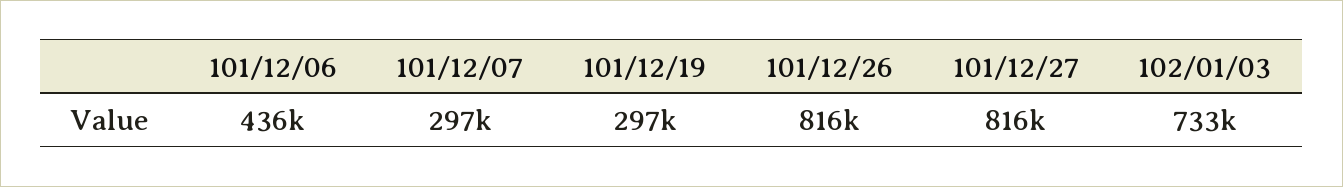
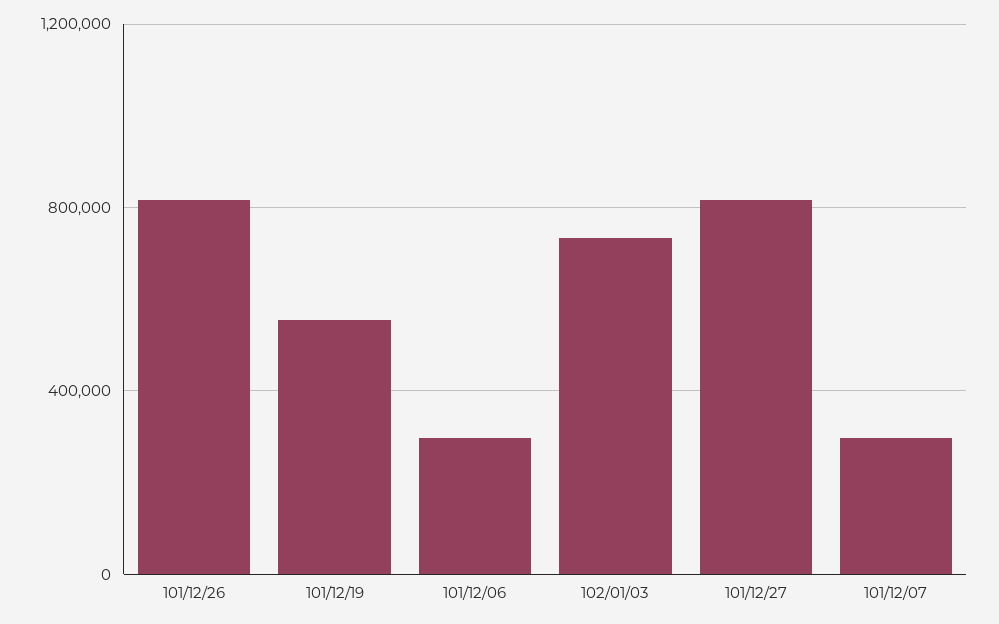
  {
-   "101/12/06": 436000,
+   "101/12/06": 300000,
    "101/12/07": 297000,
-   "101/12/19": 297000,
+   "101/12/19": 550000,
    "101/12/26": 816000,
    "101/12/27": 816000,
    "102/01/03": 733000
  }

